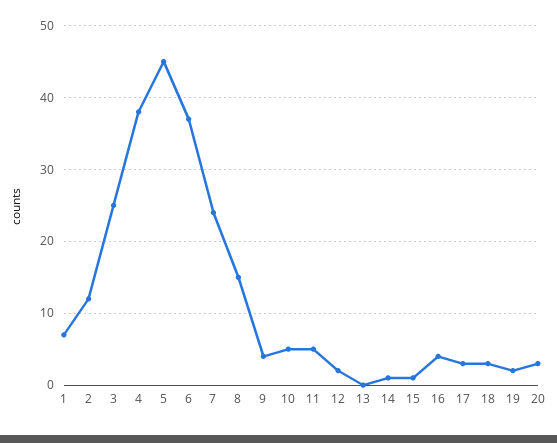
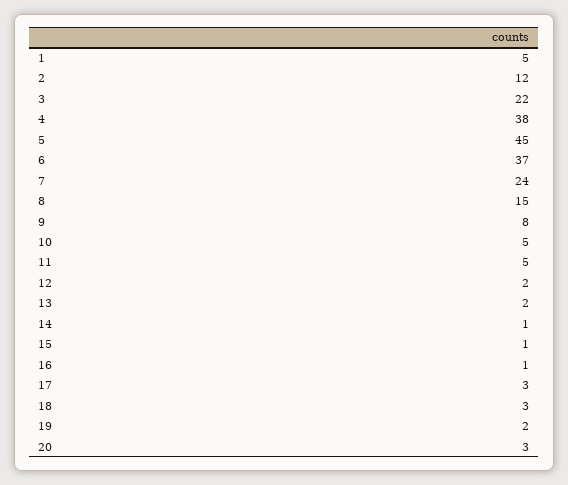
  {
-   "1": 7,
+   "1": 5,
    "2": 12,
-   "3": 25,
+   "3": 22,
    "4": 38,
    "5": 45,
    "6": 37,
    "7": 24,
    "8": 15,
-   "9": 4,
+   "9": 8,
    "10": 5,
    "11": 5,
    "12": 2,
-   "13": 0,
+   "13": 2,
    "14": 1,
    "15": 1,
-   "16": 4,
+   "16": 1,
    "17": 3,
    "18": 3,
    "19": 2,
    "20": 3
  }

